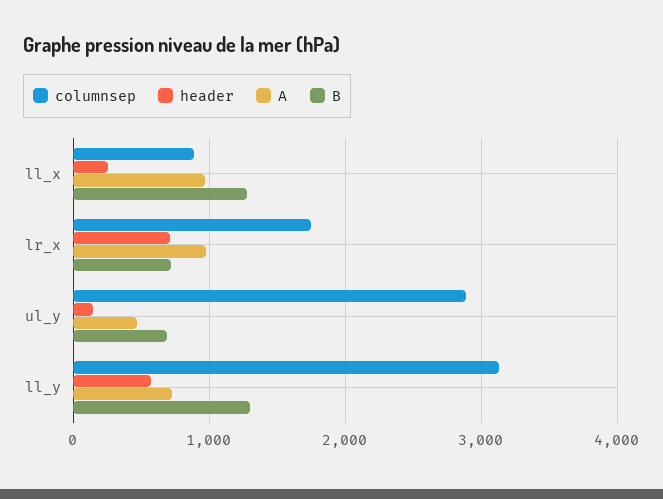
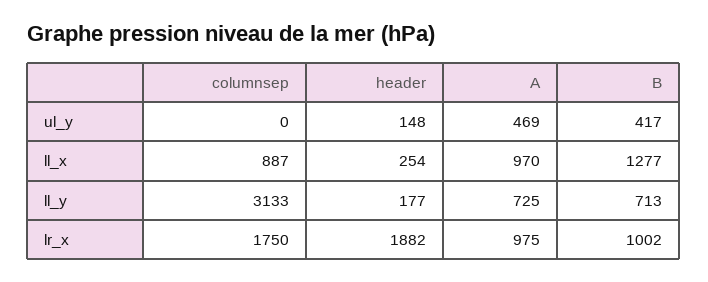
  {
    "columnsep": {
      "ll_x": 887,
      "lr_x": 1750,
-     "ul_y": 2900,
+     "ul_y": 0,
      "ll_y": 3133
    },
    "header": {
      "ll_x": 254,
-     "lr_x": 700,
+     "lr_x": 1882,
      "ul_y": 148,
-     "ll_y": 600
+     "ll_y": 177
    },
    "A": {
      "ll_x": 970,
      "lr_x": 975,
      "ul_y": 469,
      "ll_y": 725
    },
    "B": {
      "ll_x": 1277,
-     "lr_x": 700,
+     "lr_x": 1002,
-     "ul_y": 700,
+     "ul_y": 417,
-     "ll_y": 1300
+     "ll_y": 713
    }
  }

